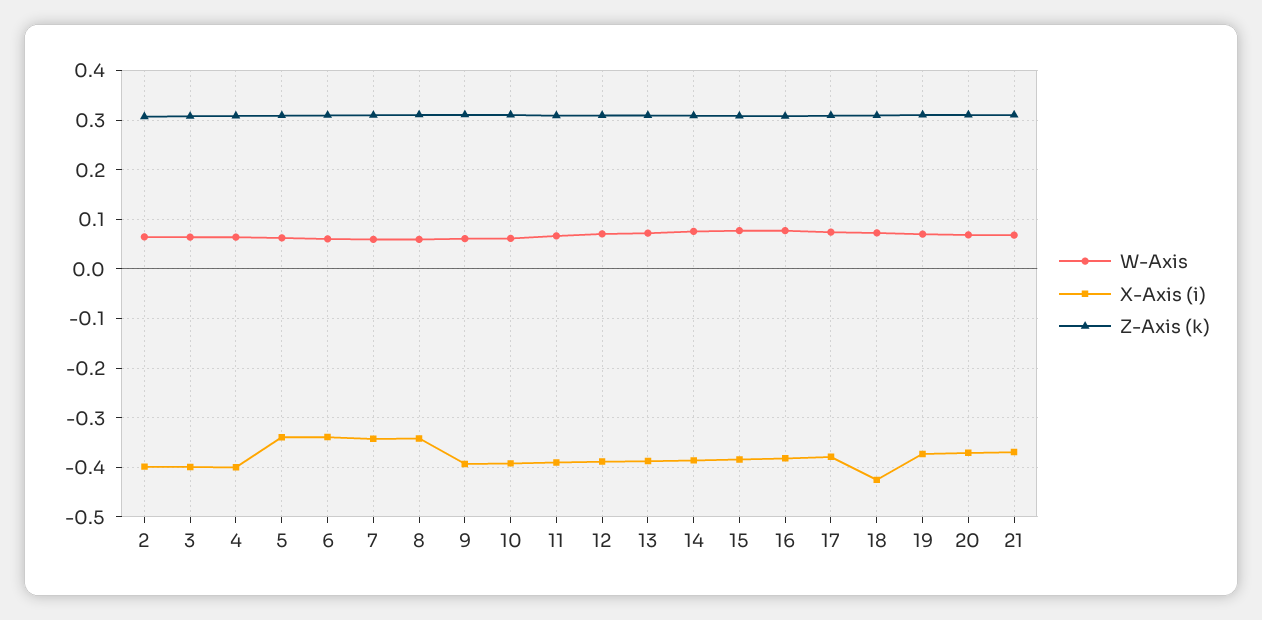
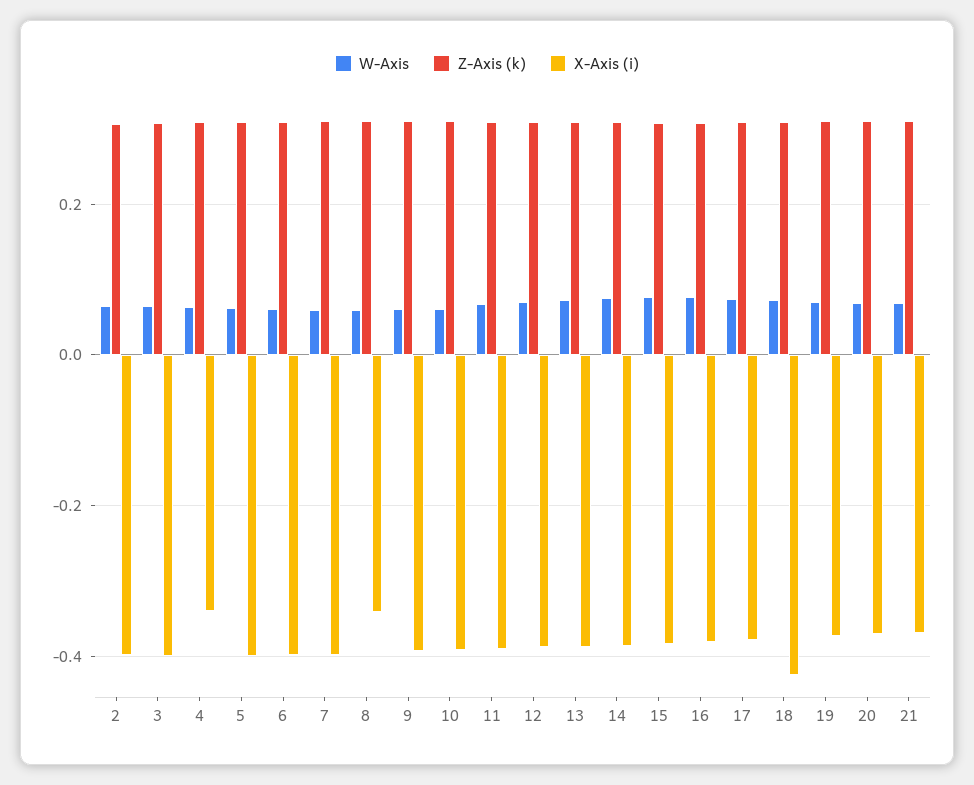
  {
    "W-Axis": {
      "2": 0.06,
      "3": 0.06,
      "4": 0.06,
      "5": 0.06,
      "6": 0.06,
      "7": 0.06,
      "8": 0.06,
      "9": 0.06,
      "10": 0.06,
      "11": 0.06,
      "12": 0.08,
      "13": 0.08,
      "14": 0.08,
      "15": 0.08,
      "16": 0.08,
      "17": 0.08,
      "18": 0.08,
      "19": 0.08,
      "20": 0.06,
      "21": 0.06
    },
    "X-Axis (i)": {
      "2": -0.4,
      "3": -0.4,
-     "4": -0.4,
+     "4": -0.34,
-     "5": -0.34,
+     "5": -0.4,
-     "6": -0.34,
+     "6": -0.4,
-     "7": -0.34,
+     "7": -0.4,
      "8": -0.34,
      "9": -0.4,
      "10": -0.4,
      "11": -0.4,
      "12": -0.38,
      "13": -0.38,
      "14": -0.38,
      "15": -0.38,
      "16": -0.38,
      "17": -0.38,
      "18": -0.42,
      "19": -0.38,
      "20": -0.38,
      "21": -0.36
    },
    "Z-Axis (k)": {
      "2": 0.3,
      "3": 0.3,
      "4": 0.3,
      "5": 0.3,
      "6": 0.3,
      "7": 0.32,
      "8": 0.32,
      "9": 0.32,
      "10": 0.32,
      "11": 0.3,
      "12": 0.3,
      "13": 0.3,
      "14": 0.3,
      "15": 0.3,
      "16": 0.3,
      "17": 0.3,
      "18": 0.3,
      "19": 0.32,
      "20": 0.32,
      "21": 0.32
    }
  }

